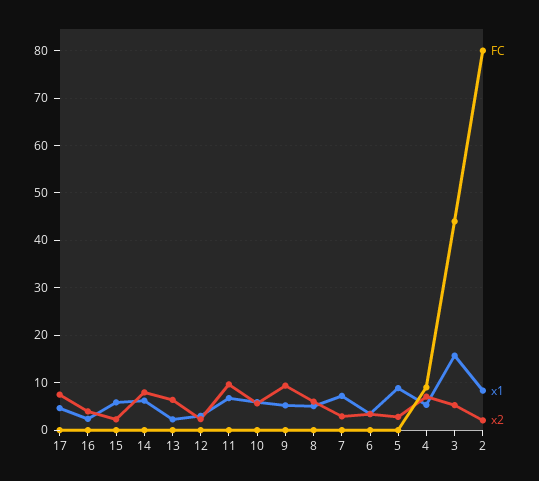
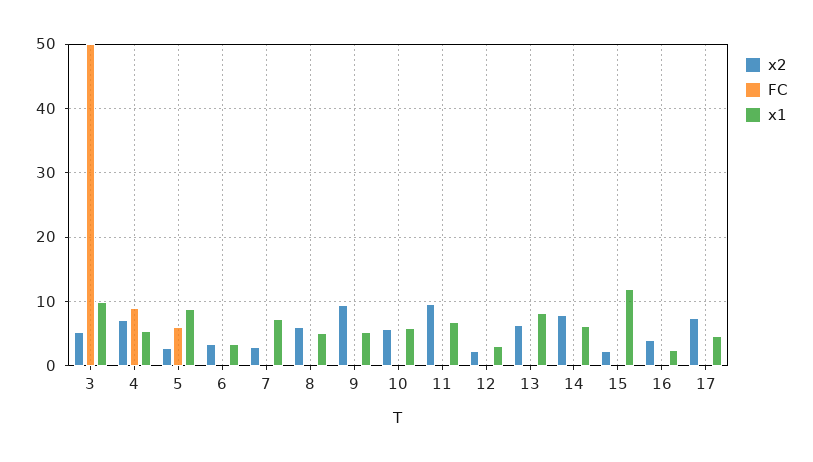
  {
    "FC": {
      "17": 0,
      "16": 0,
      "15": 0,
      "14": 0,
      "13": 0,
      "12": 0,
      "11": 0,
      "10": 0,
      "9": 0,
      "8": 0,
      "7": 0,
      "6": 0,
-     "5": 0,
+     "5": 6,
      "4": 9,
-     "3": 44,
+     "3": 50
-     "2": 80
    },
    "x1": {
      "17": 5,
      "16": 2,
-     "15": 6,
+     "15": 12,
      "14": 6,
-     "13": 2,
+     "13": 8,
      "12": 3,
      "11": 7,
      "10": 6,
      "9": 5,
      "8": 5,
      "7": 7,
      "6": 3,
      "5": 9,
      "4": 5,
-     "3": 16,
+     "3": 10
-     "2": 8
    },
    "x2": {
      "17": 7,
      "16": 4,
      "15": 2,
      "14": 8,
      "13": 6,
      "12": 2,
      "11": 10,
      "10": 6,
      "9": 9,
      "8": 6,
      "7": 3,
      "6": 3,
      "5": 3,
      "4": 7,
-     "3": 5,
+     "3": 5
-     "2": 2
    }
  }

